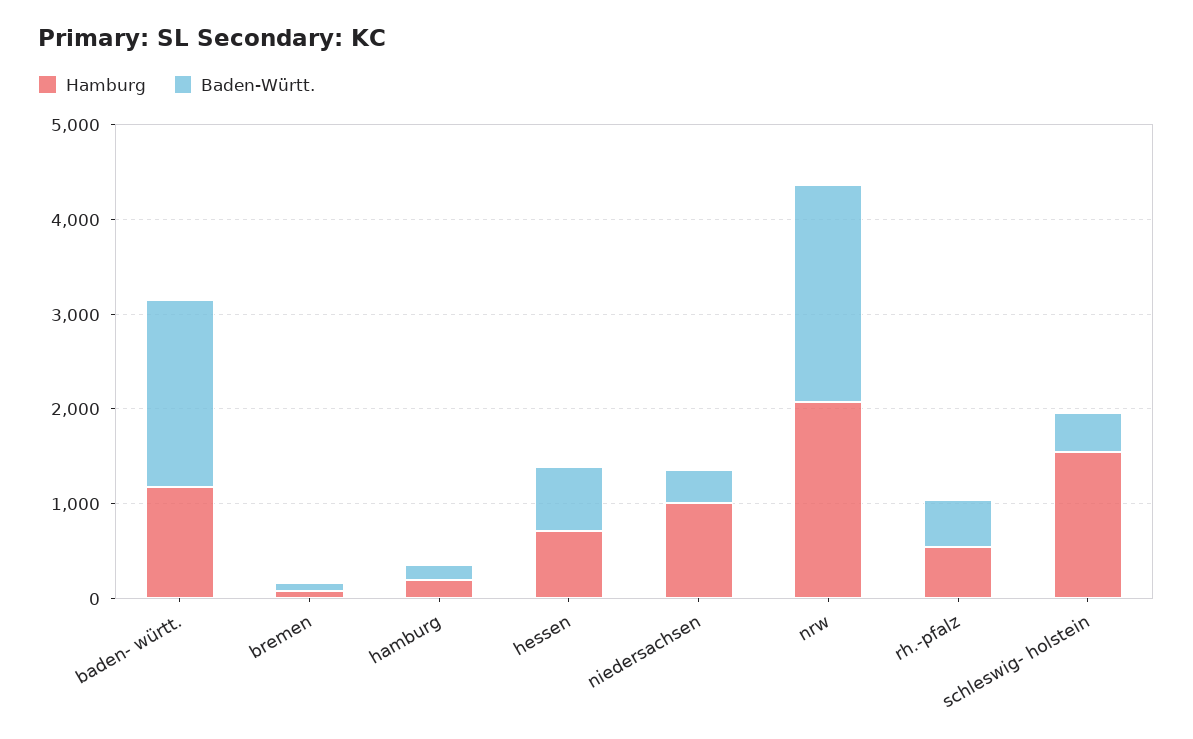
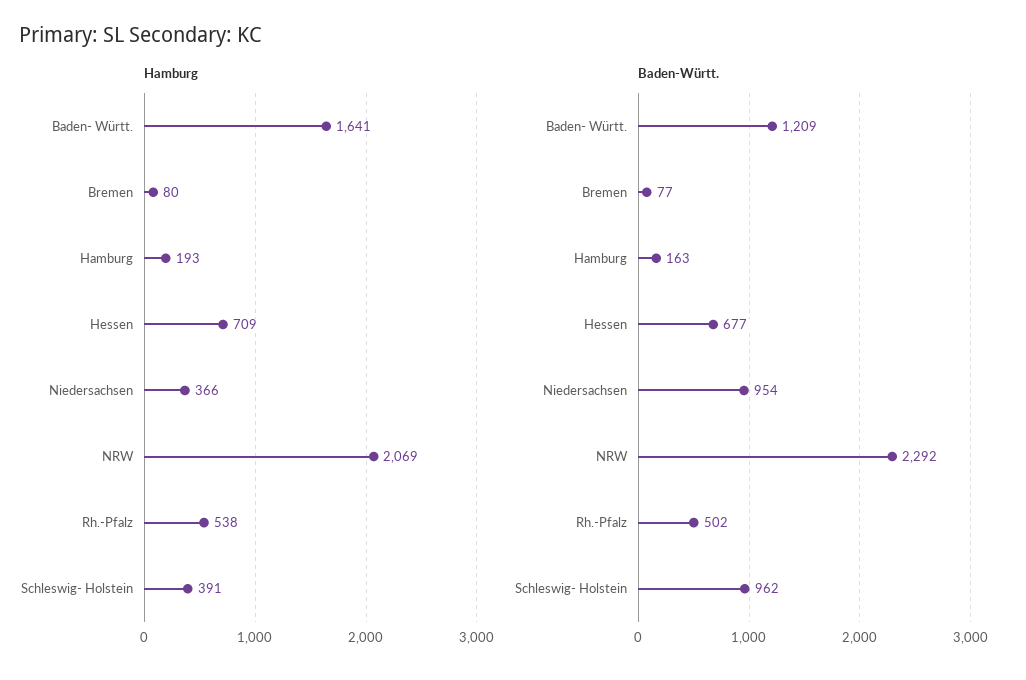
  {
    "Hamburg": {
-     "baden- württ.": 1200,
+     "baden- württ.": 1641,
      "bremen": 80,
      "hamburg": 193,
      "hessen": 709,
-     "niedersachsen": 1000,
+     "niedersachsen": 366,
      "nrw": 2069,
      "rh.-pfalz": 538,
-     "schleswig- holstein": 1600
+     "schleswig- holstein": 391
    },
    "Baden-Württ.": {
-     "baden- württ.": 2000,
+     "baden- württ.": 1209,
      "bremen": 77,
      "hamburg": 163,
      "hessen": 677,
-     "niedersachsen": 400,
+     "niedersachsen": 954,
      "nrw": 2292,
      "rh.-pfalz": 502,
-     "schleswig- holstein": 400
+     "schleswig- holstein": 962
    }
  }

